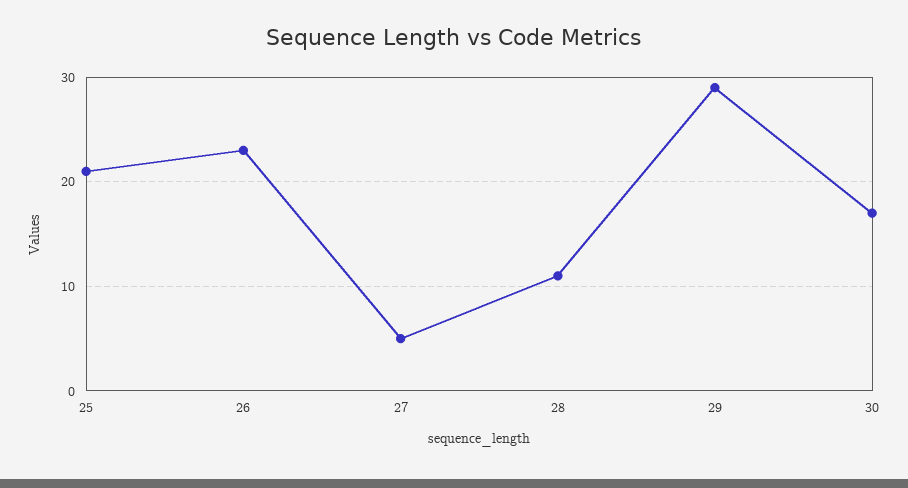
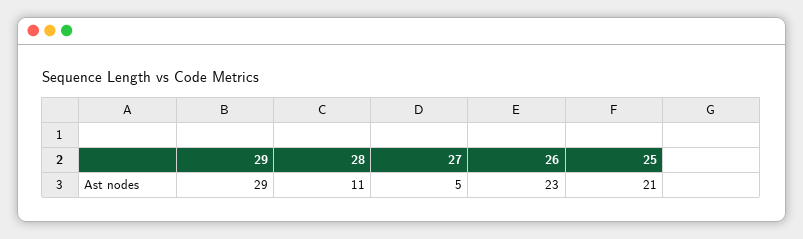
  {
    "25": 21,
    "26": 23,
    "27": 5,
    "28": 11,
-   "29": 29,
+   "29": 29
-   "30": 17
  }

